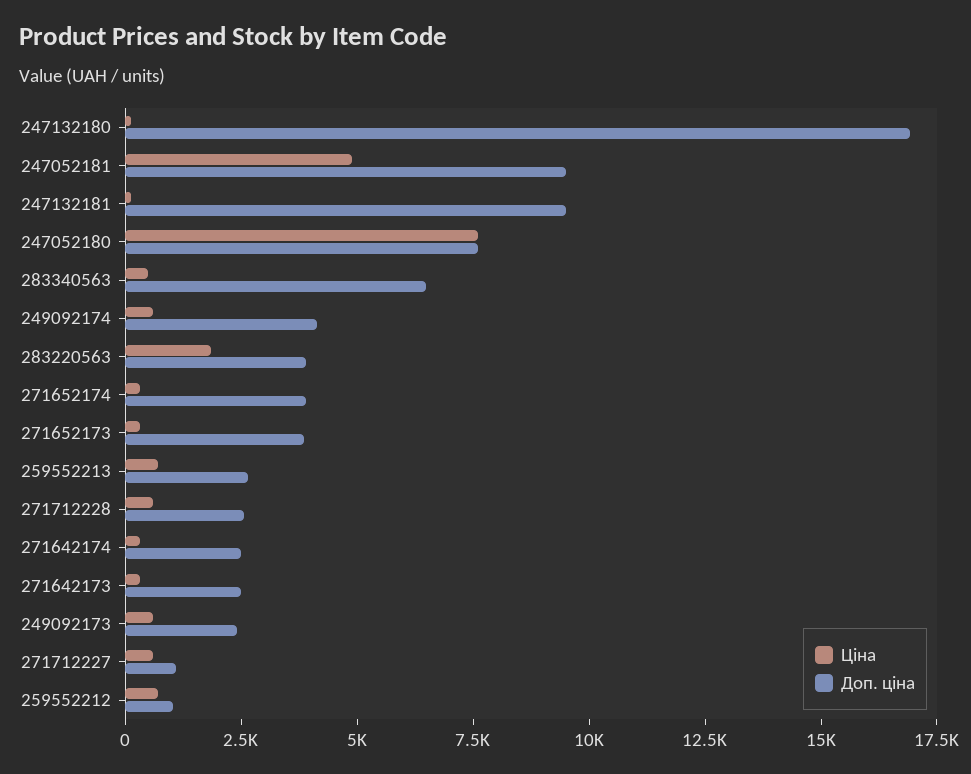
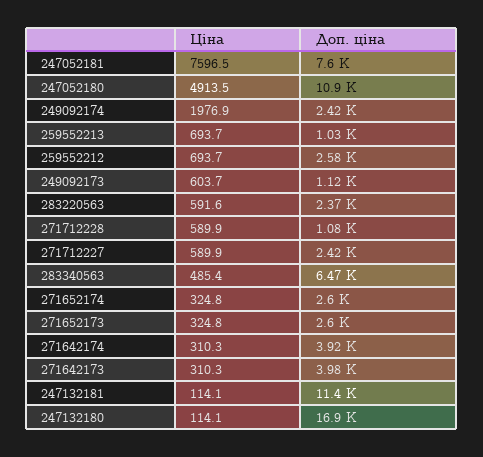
  {
    "Ціна": {
      "247132180": 114.1,
-     "247052181": 5000,
+     "247052181": 7596.5,
      "247132181": 114.1,
-     "247052180": 7500,
+     "247052180": 4913.5,
      "283340563": 485.4,
-     "249092174": 500,
+     "249092174": 1976.9,
-     "283220563": 2000,
+     "283220563": 591.6,
      "271652174": 324.8,
      "271652173": 324.8,
      "259552213": 693.7,
      "271712228": 589.9,
      "271642174": 310.3,
      "271642173": 310.3,
      "249092173": 603.7,
      "271712227": 589.9,
      "259552212": 693.7
    },
    "Доп. ціна": {
      "247132180": 16900,
-     "247052181": 9500,
+     "247052181": 7600,
-     "247132181": 9500,
+     "247132181": 11400,
-     "247052180": 7500,
+     "247052180": 10900,
      "283340563": 6470,
-     "249092174": 4000,
+     "249092174": 2420,
-     "283220563": 4000,
+     "283220563": 2370,
-     "271652174": 4000,
+     "271652174": 2600,
-     "271652173": 4000,
+     "271652173": 2600,
-     "259552213": 2500,
+     "259552213": 1030,
-     "271712228": 2500,
+     "271712228": 1080,
-     "271642174": 2500,
+     "271642174": 3920,
-     "271642173": 2500,
+     "271642173": 3980,
-     "249092173": 2500,
+     "249092173": 1120,
-     "271712227": 1000,
+     "271712227": 2420,
-     "259552212": 1000
+     "259552212": 2580
    }
  }

